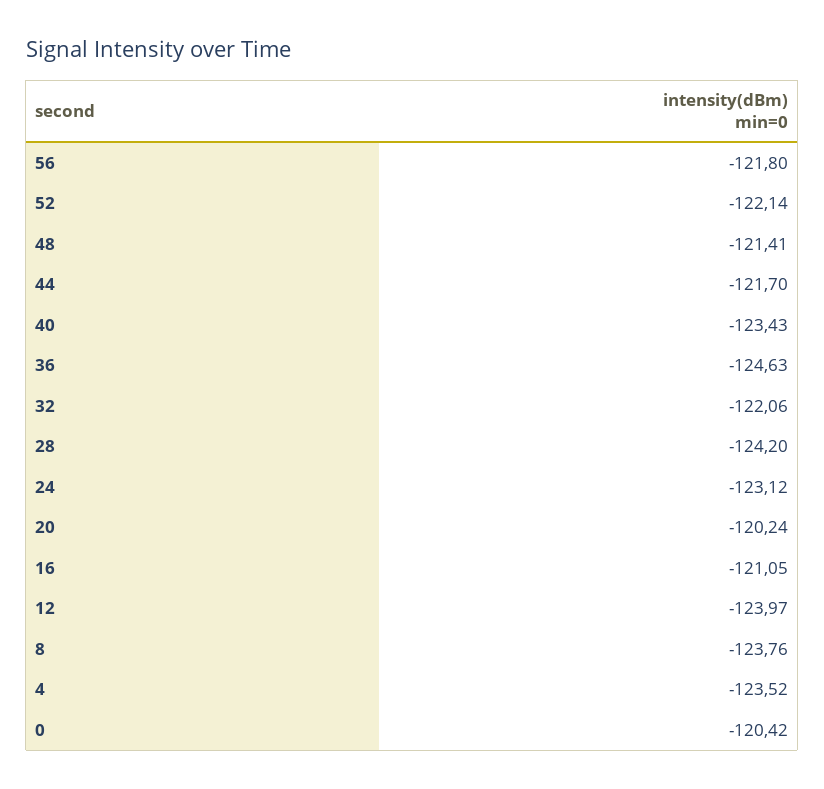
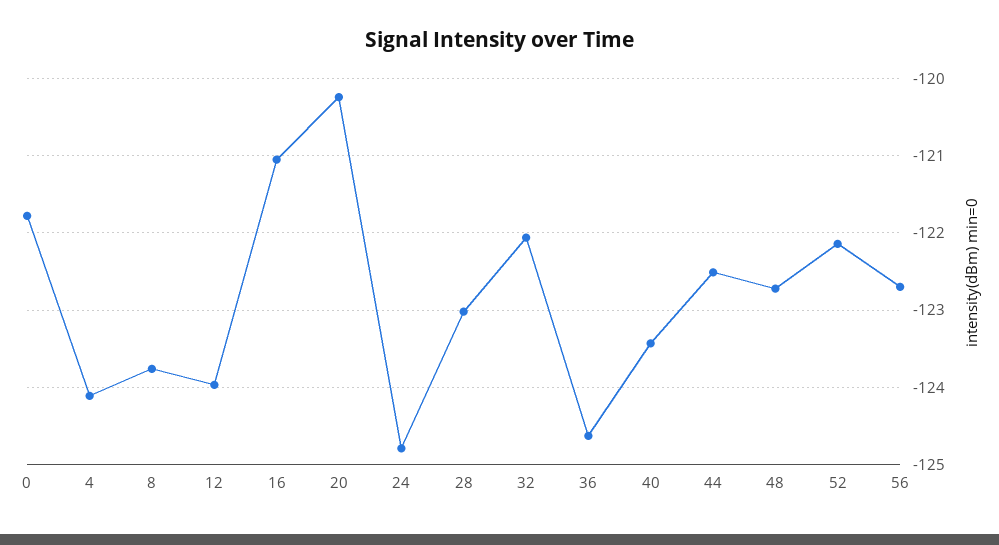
  {
-   "56": -121.8,
+   "56": -122.7,
    "52": -122.14,
-   "48": -121.41,
+   "48": -122.7,
-   "44": -121.7,
+   "44": -122.5,
    "40": -123.43,
    "36": -124.63,
    "32": -122.06,
-   "28": -124.2,
+   "28": -123,
-   "24": -123.12,
+   "24": -124.8,
    "20": -120.24,
    "16": -121.05,
    "12": -123.97,
    "8": -123.76,
-   "4": -123.52,
+   "4": -124.1,
-   "0": -120.42
+   "0": -121.8
  }

